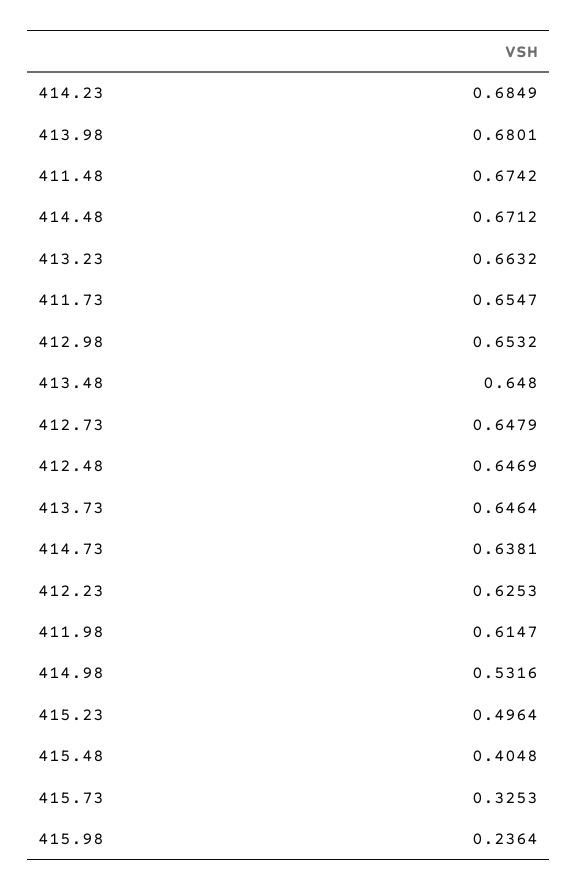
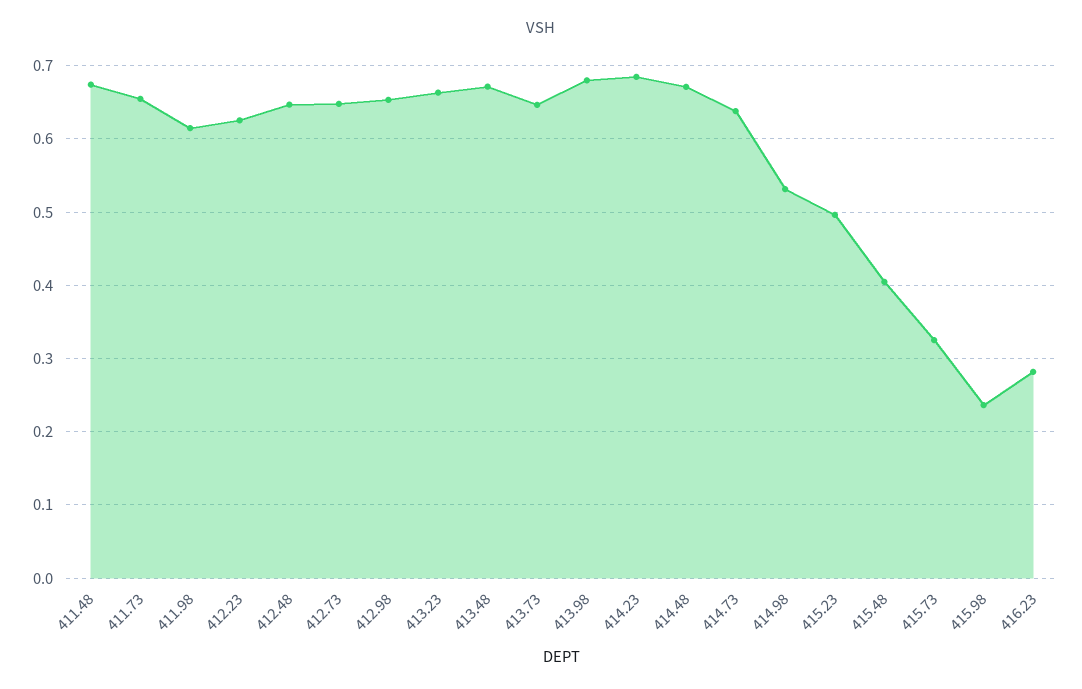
  {
    "414.23": 0.6849,
    "413.98": 0.6801,
    "411.48": 0.6742,
    "414.48": 0.6712,
    "413.23": 0.6632,
    "411.73": 0.6547,
    "412.98": 0.6532,
-   "413.48": 0.648,
+   "413.48": 0.67,
    "412.73": 0.6479,
    "412.48": 0.6469,
    "413.73": 0.6464,
    "414.73": 0.6381,
    "412.23": 0.6253,
    "411.98": 0.6147,
    "414.98": 0.5316,
    "415.23": 0.4964,
    "415.48": 0.4048,
    "415.73": 0.3253,
-   "415.98": 0.2364
+   "415.98": 0.2364,
+   "416.23": 0.28
  }

